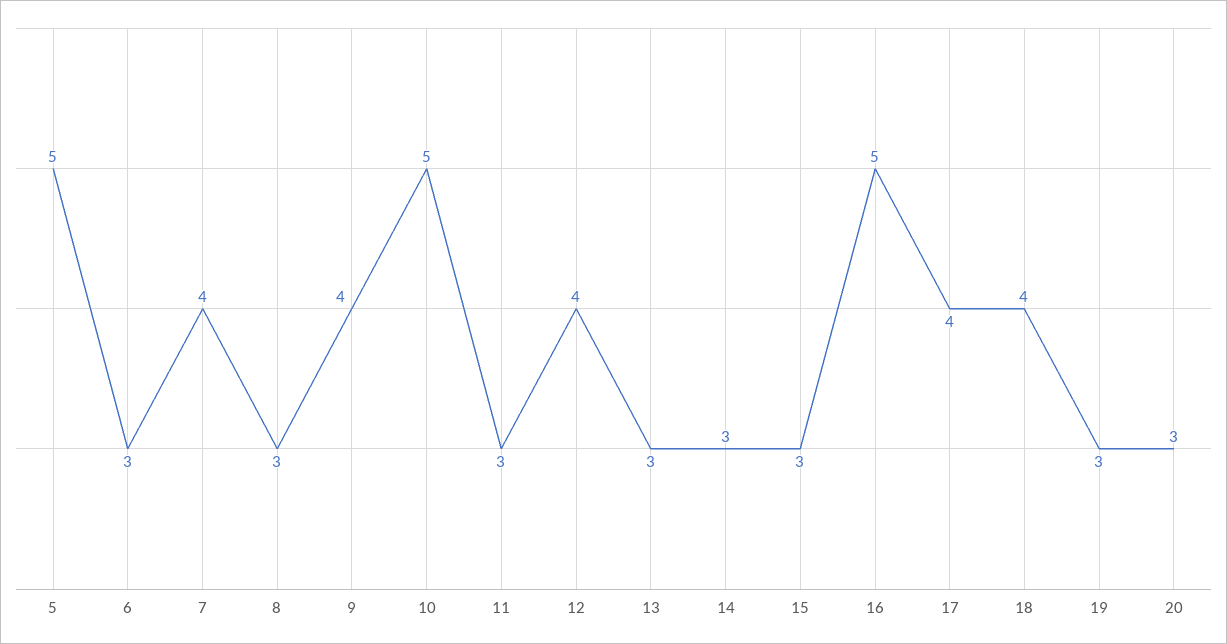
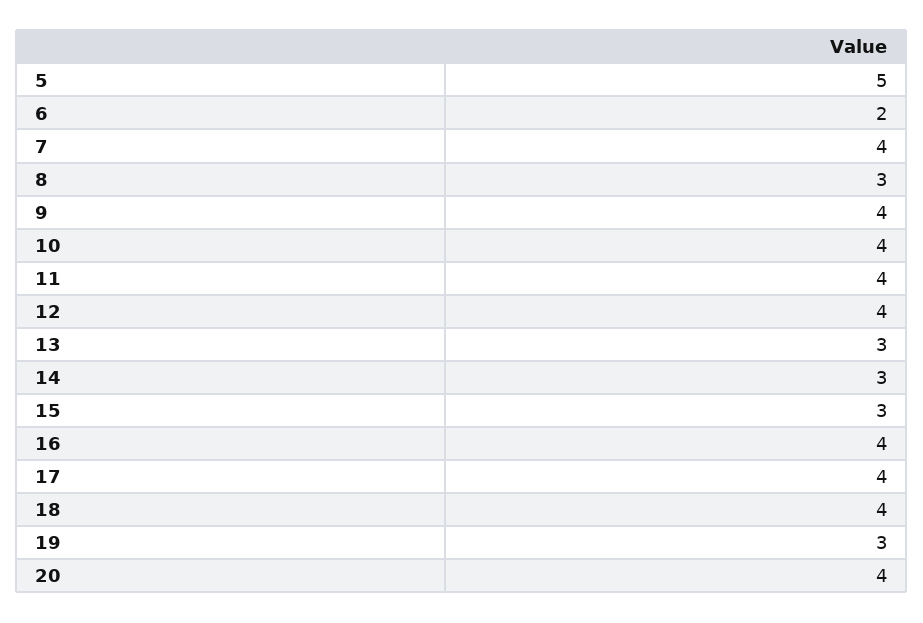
  {
    "5": 5,
-   "6": 3,
+   "6": 2,
    "7": 4,
    "8": 3,
    "9": 4,
-   "10": 5,
+   "10": 4,
-   "11": 3,
+   "11": 4,
    "12": 4,
    "13": 3,
    "14": 3,
    "15": 3,
-   "16": 5,
+   "16": 4,
    "17": 4,
    "18": 4,
    "19": 3,
-   "20": 3
+   "20": 4
  }

